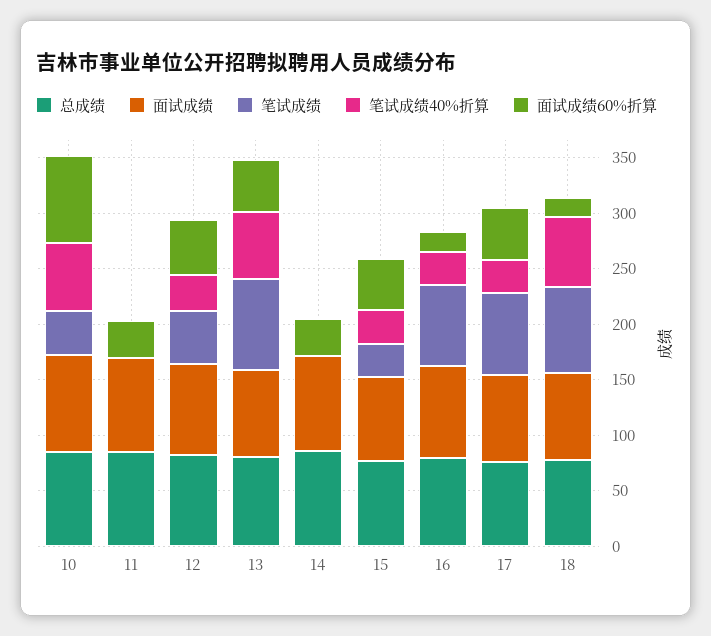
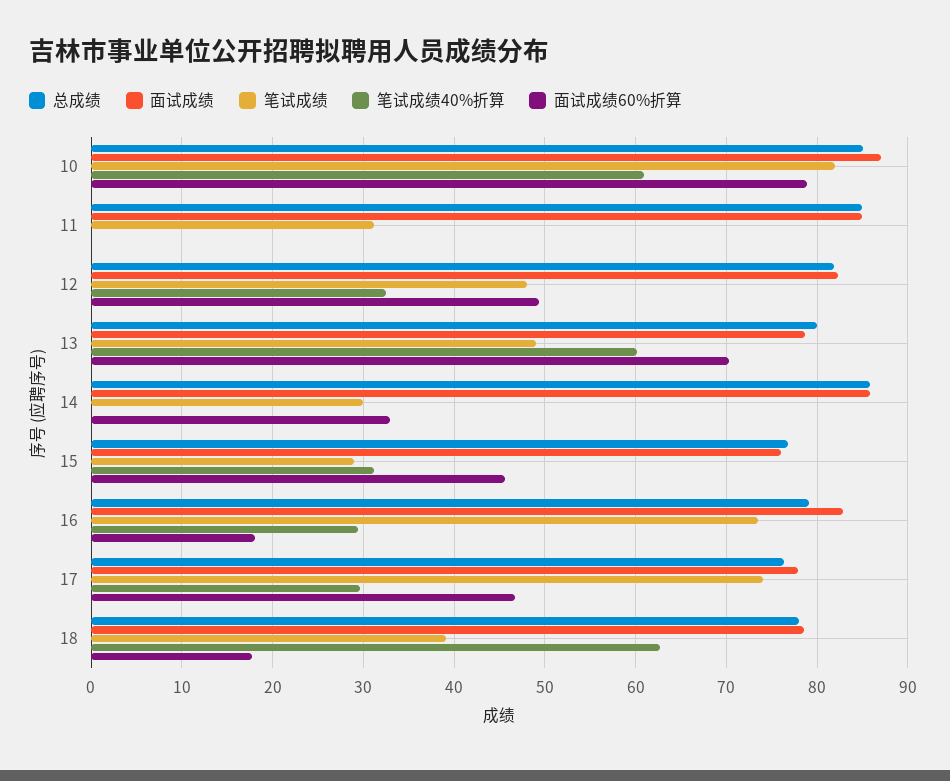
  {
    "总成绩": {
      "10": 85,
      "11": 85,
      "12": 82,
      "13": 80,
      "14": 86,
      "15": 77,
      "16": 79,
      "17": 76,
      "18": 78
    },
    "面试成绩": {
      "10": 87,
      "11": 85,
      "12": 82,
      "13": 79,
      "14": 86,
      "15": 76,
      "16": 83,
      "17": 78,
      "18": 79
    },
    "笔试成绩": {
-     "10": 40,
+     "10": 82,
-     "11": 0,
+     "11": 31,
      "12": 48,
-     "13": 80,
+     "13": 49,
-     "14": 0,
+     "14": 30,
      "15": 29,
      "16": 74,
      "17": 74,
-     "18": 80
+     "18": 39
    },
    "笔试成绩40%折算": {
      "10": 61,
      "11": 0,
      "12": 32,
      "13": 60,
      "14": 0,
      "15": 31,
      "16": 29,
      "17": 30,
      "18": 63
    },
    "面试成绩60%折算": {
      "10": 79,
-     "11": 30,
+     "11": 0,
      "12": 49,
-     "13": 50,
+     "13": 70,
      "14": 33,
      "15": 46,
      "16": 18,
      "17": 47,
      "18": 18
    }
  }

